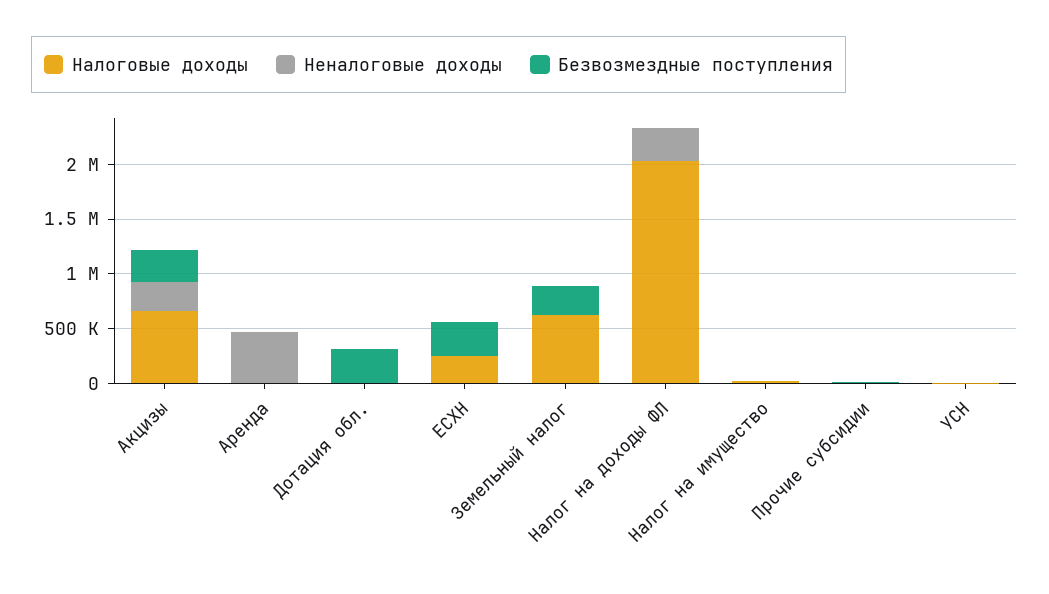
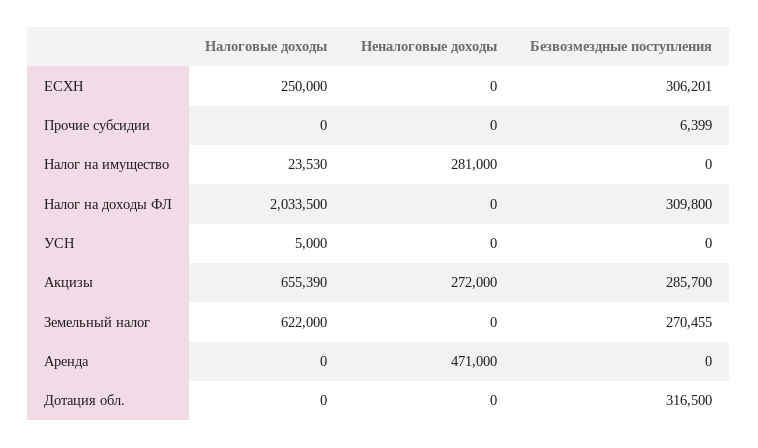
  {
    "Налоговые доходы": {
      "Акцизы": 655390,
      "Аренда": 0,
      "Дотация обл.": 0,
      "ЕСХН": 250000,
      "Земельный налог": 622000,
      "Налог на доходы ФЛ": 2033500,
      "Налог на имущество": 23530,
      "Прочие субсидии": 0,
      "УСН": 5000
    },
    "Неналоговые доходы": {
      "Акцизы": 272000,
      "Аренда": 471000,
      "Дотация обл.": 0,
      "ЕСХН": 0,
      "Земельный налог": 0,
-     "Налог на доходы ФЛ": 300000,
+     "Налог на доходы ФЛ": 0,
-     "Налог на имущество": 0,
+     "Налог на имущество": 281000,
      "Прочие субсидии": 0,
      "УСН": 0
    },
    "Безвозмездные поступления": {
      "Акцизы": 285700,
      "Аренда": 0,
      "Дотация обл.": 316500,
      "ЕСХН": 306201,
      "Земельный налог": 270455,
-     "Налог на доходы ФЛ": 0,
+     "Налог на доходы ФЛ": 309800,
      "Налог на имущество": 0,
      "Прочие субсидии": 6399,
      "УСН": 0
    }
  }

